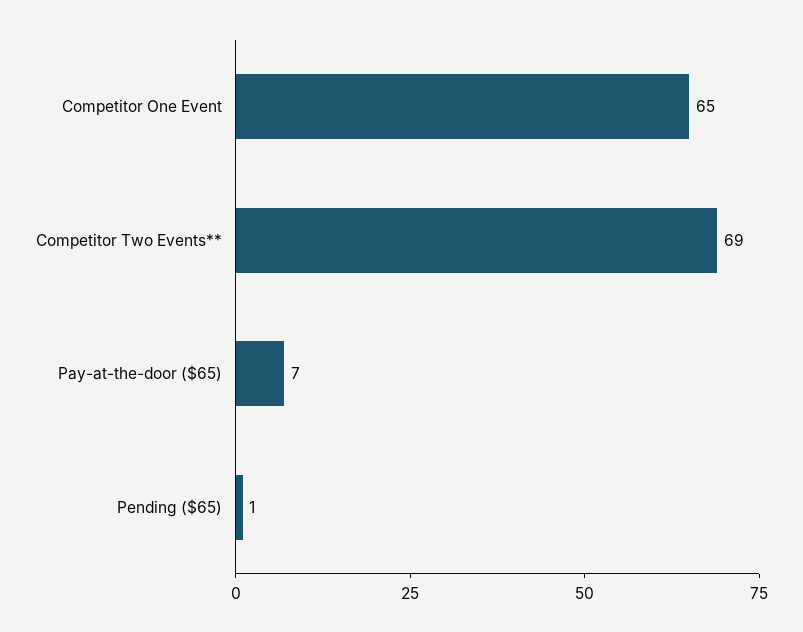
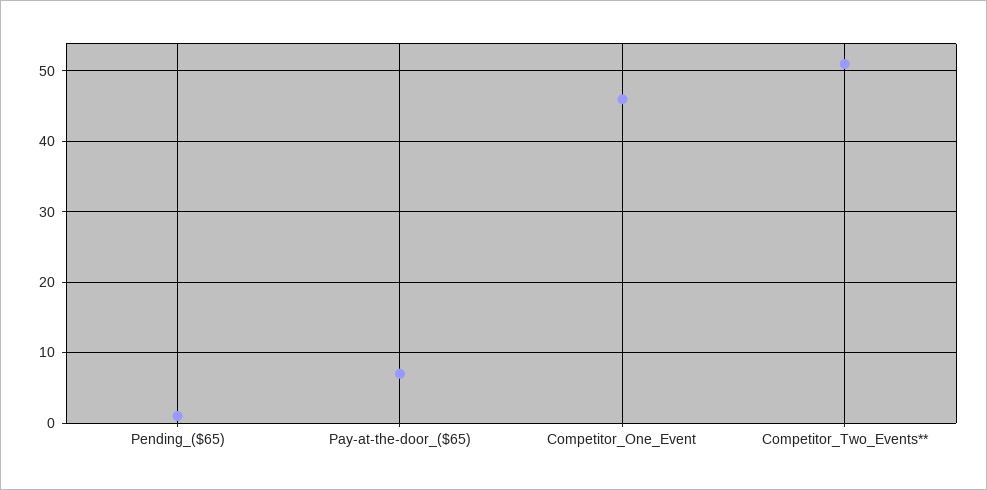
  {
-   "Competitor One Event": 65,
+   "Competitor One Event": 46,
-   "Competitor Two Events**": 69,
+   "Competitor Two Events**": 51,
    "Pay-at-the-door ($65)": 7,
    "Pending ($65)": 1
  }

